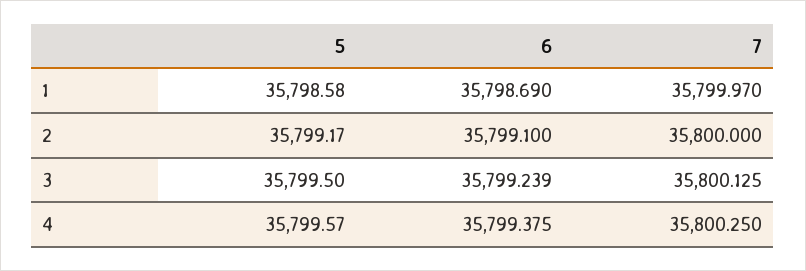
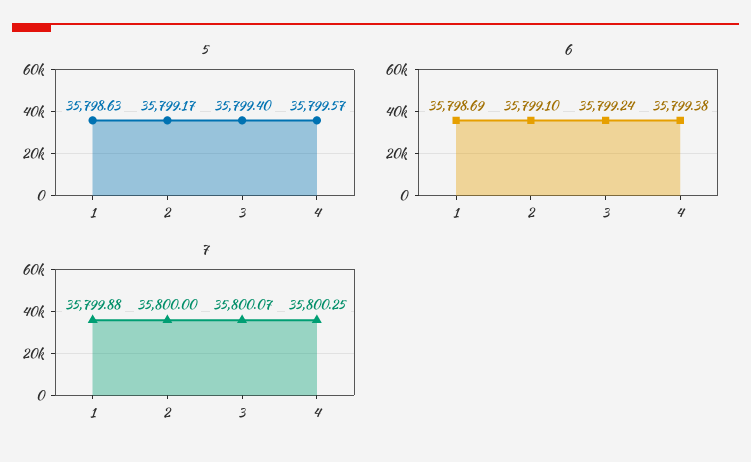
  {
    "5": {
-     "1": 35798.58,
+     "1": 35798.63,
      "2": 35799.17,
-     "3": 35799.5,
+     "3": 35799.4,
      "4": 35799.57
    },
    "6": {
      "1": 35798.69,
      "2": 35799.1,
      "3": 35799.239,
      "4": 35799.375
    },
    "7": {
-     "1": 35799.97,
+     "1": 35799.88,
      "2": 35800,
-     "3": 35800.125,
+     "3": 35800.07,
      "4": 35800.25
    }
  }

